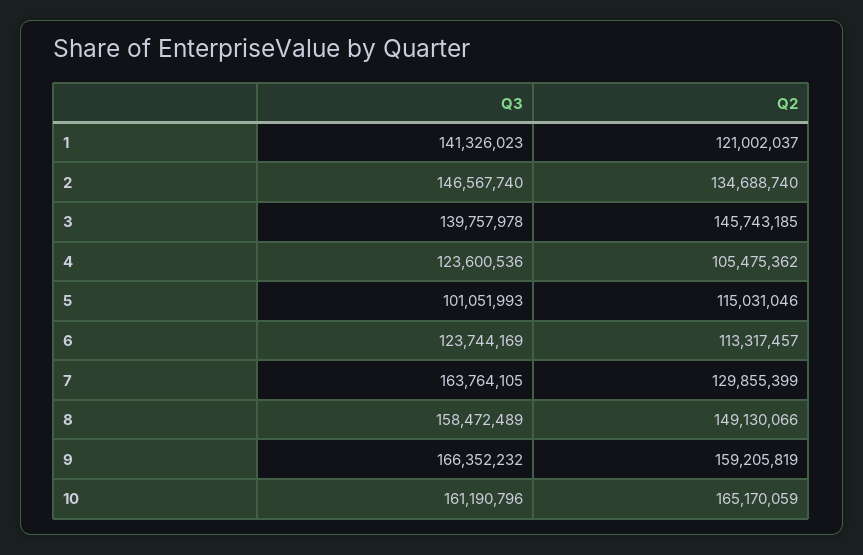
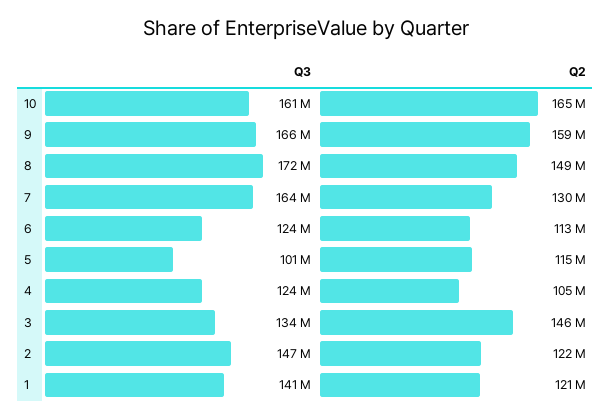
  {
    "Q3": {
      "1": 141326023,
      "2": 146567740,
-     "3": 139757978,
+     "3": 134000000,
      "4": 123600536,
      "5": 101051993,
      "6": 123744169,
      "7": 163764105,
-     "8": 158472489,
+     "8": 172000000,
      "9": 166352232,
      "10": 161190796
    },
    "Q2": {
      "1": 121002037,
-     "2": 134688740,
+     "2": 122000000,
      "3": 145743185,
      "4": 105475362,
      "5": 115031046,
      "6": 113317457,
      "7": 129855399,
      "8": 149130066,
      "9": 159205819,
      "10": 165170059
    }
  }

